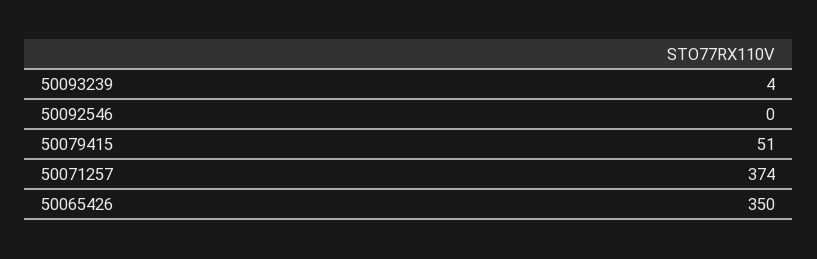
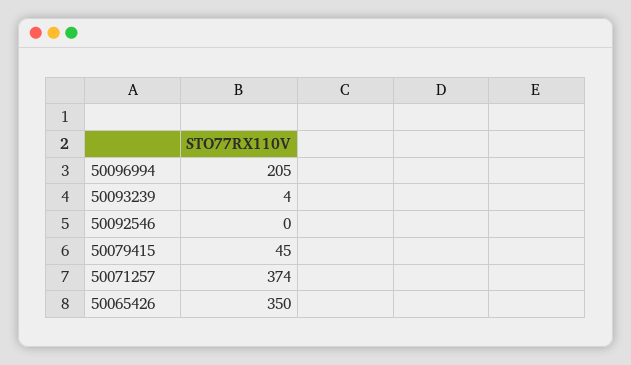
  {
    "50093239": 4,
    "50092546": 0,
-   "50079415": 51,
+   "50079415": 45,
    "50071257": 374,
-   "50065426": 350
+   "50065426": 350,
+   "50096994": 205
  }

